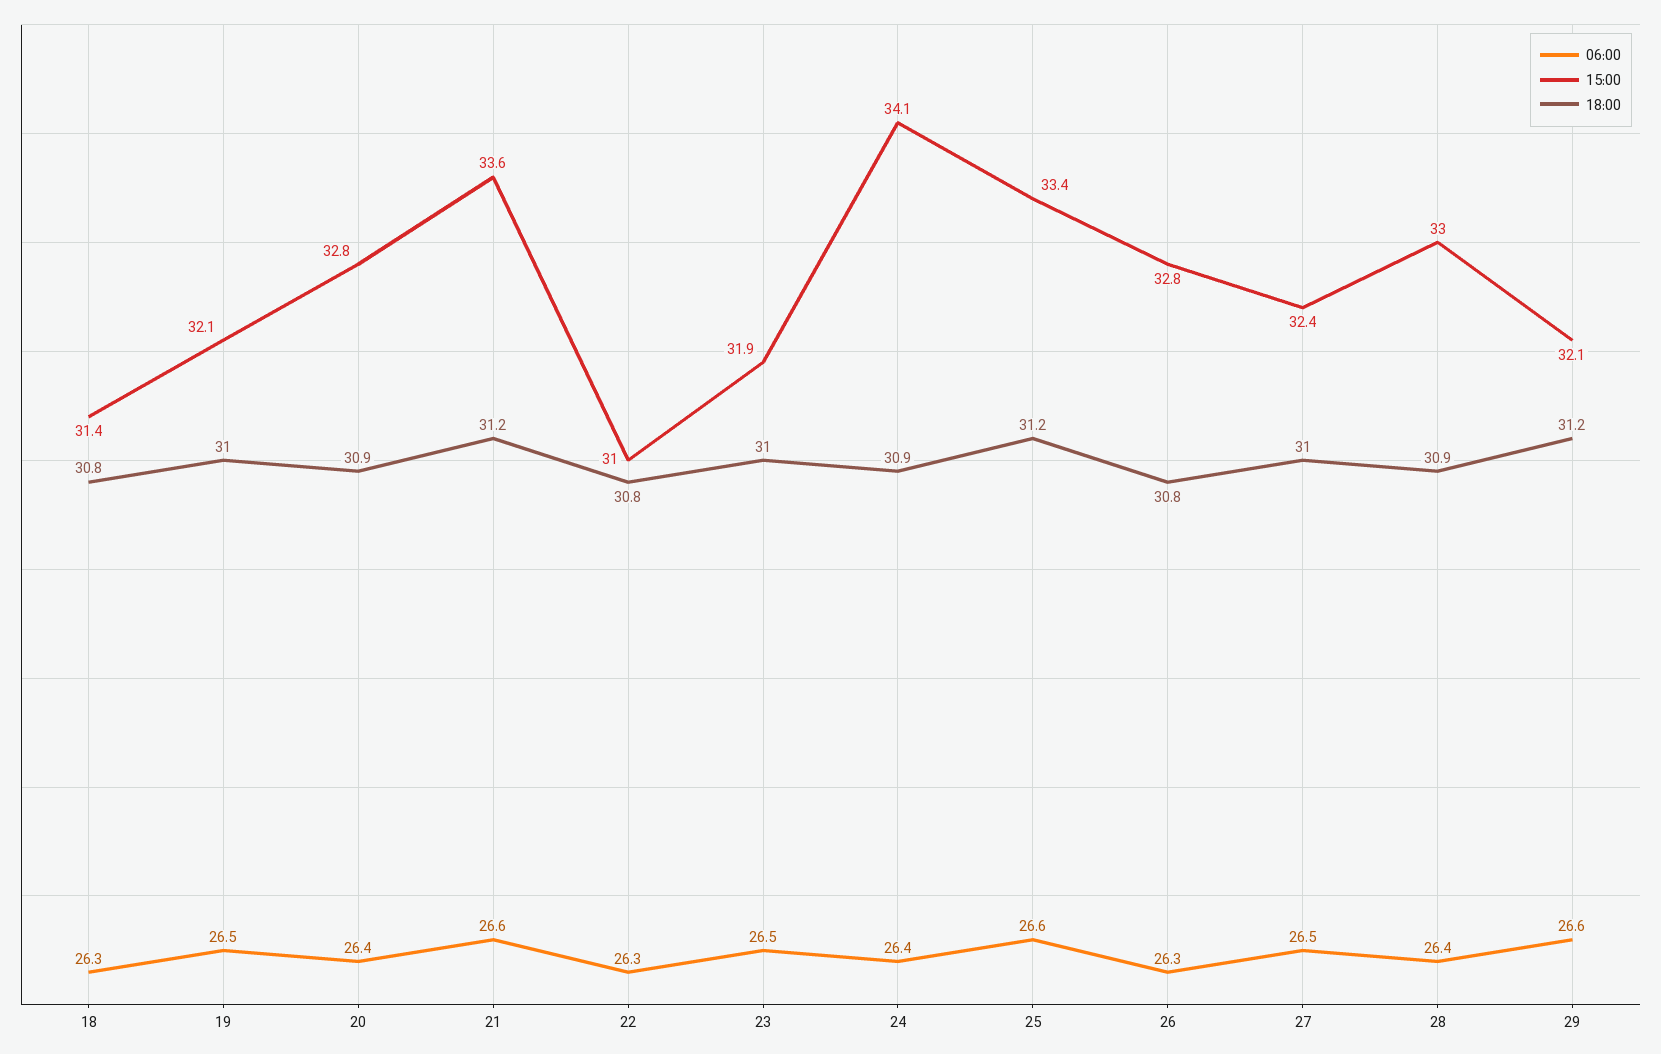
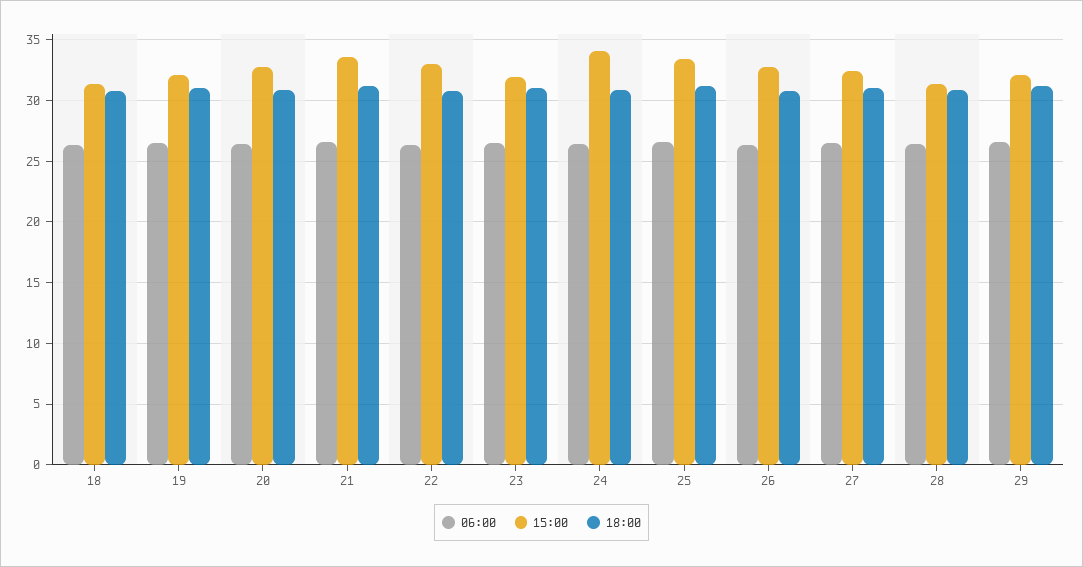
  {
    "06:00": {
      "18": 26.3,
      "19": 26.5,
      "20": 26.4,
      "21": 26.6,
      "22": 26.3,
      "23": 26.5,
      "24": 26.4,
      "25": 26.6,
      "26": 26.3,
      "27": 26.5,
      "28": 26.4,
      "29": 26.6
    },
    "15:00": {
      "18": 31.4,
      "19": 32.1,
      "20": 32.8,
      "21": 33.6,
-     "22": 31,
+     "22": 33,
      "23": 31.9,
      "24": 34.1,
      "25": 33.4,
      "26": 32.8,
      "27": 32.4,
-     "28": 33,
+     "28": 31.5,
      "29": 32.1
    },
    "18:00": {
      "18": 30.8,
      "19": 31,
      "20": 30.9,
      "21": 31.2,
      "22": 30.8,
      "23": 31,
      "24": 30.9,
      "25": 31.2,
      "26": 30.8,
      "27": 31,
      "28": 30.9,
      "29": 31.2
    }
  }

